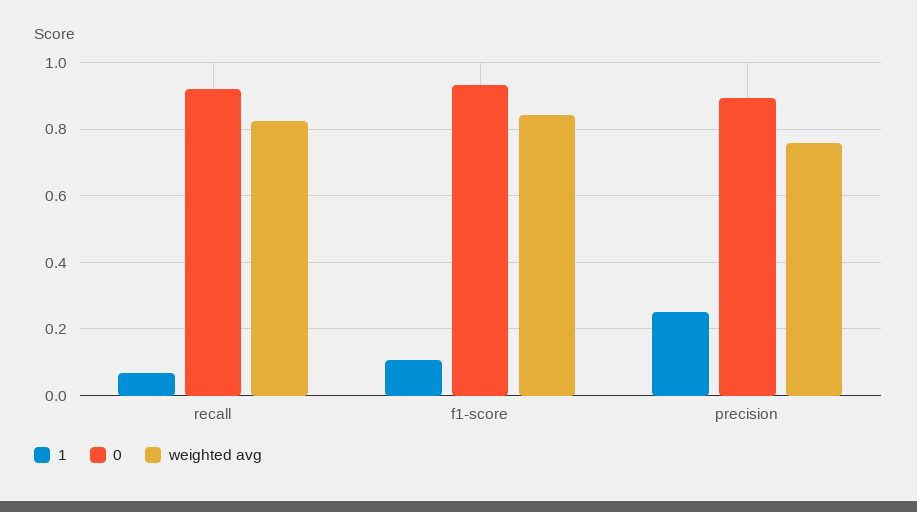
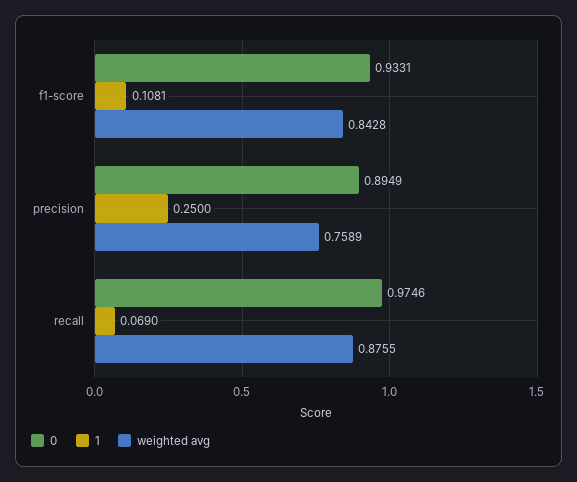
  {
    "1": {
      "recall": 0.069,
      "f1-score": 0.1081,
      "precision": 0.25
    },
    "0": {
-     "recall": 0.92,
+     "recall": 0.9746,
      "f1-score": 0.9331,
      "precision": 0.8949
    },
    "weighted avg": {
-     "recall": 0.82,
+     "recall": 0.8755,
      "f1-score": 0.8428,
      "precision": 0.7589
    }
  }

